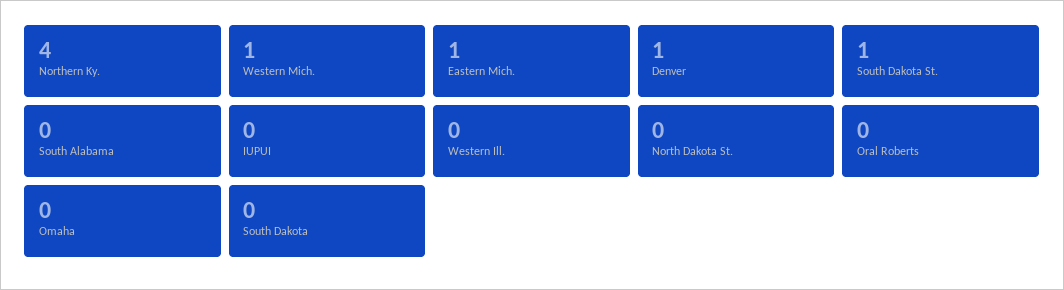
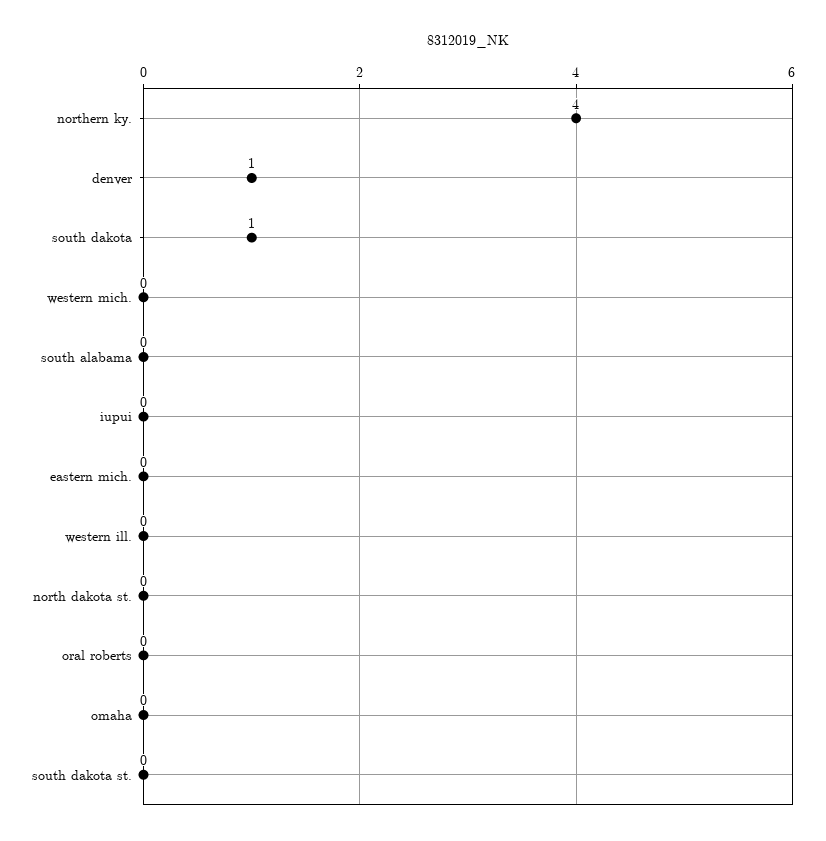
  {
    "Northern Ky.": 4,
-   "Western Mich.": 1,
+   "Western Mich.": 0,
-   "Eastern Mich.": 1,
+   "Eastern Mich.": 0,
    "Denver": 1,
-   "South Dakota St.": 1,
+   "South Dakota St.": 0,
    "South Alabama": 0,
    "IUPUI": 0,
    "Western Ill.": 0,
    "North Dakota St.": 0,
    "Oral Roberts": 0,
    "Omaha": 0,
-   "South Dakota": 0
+   "South Dakota": 1
  }

